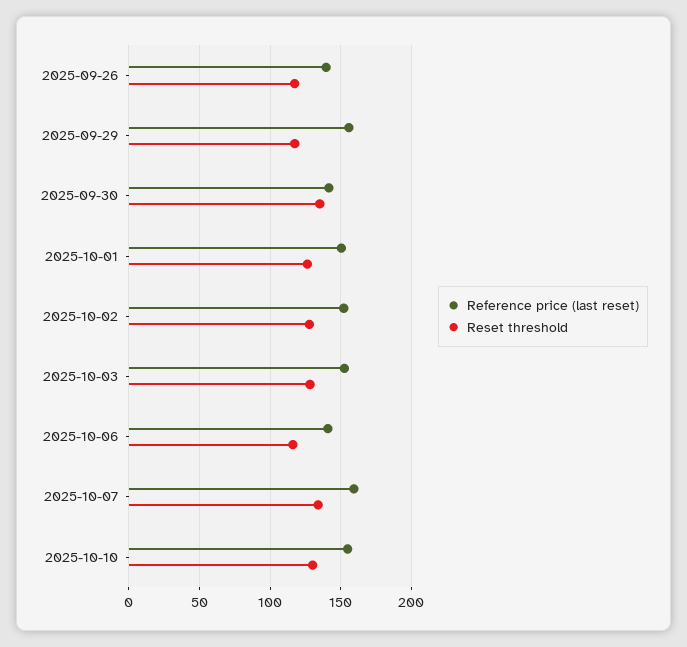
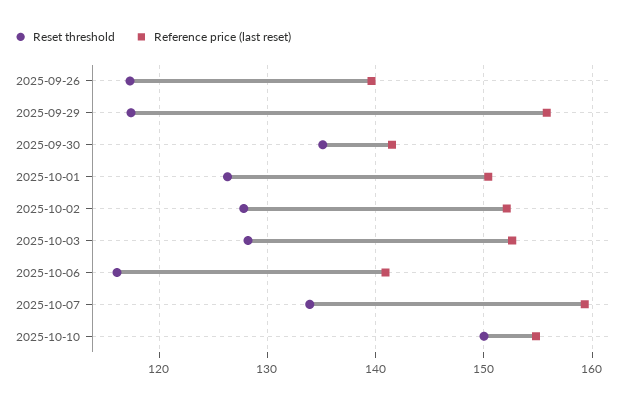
  {
    "Reference price (last reset)": {
      "2025-09-26": 140,
      "2025-09-29": 156,
      "2025-09-30": 142,
      "2025-10-01": 150,
      "2025-10-02": 152,
      "2025-10-03": 153,
      "2025-10-06": 141,
      "2025-10-07": 159,
      "2025-10-10": 155
    },
    "Reset threshold": {
      "2025-09-26": 117,
      "2025-09-29": 117,
      "2025-09-30": 135,
      "2025-10-01": 126,
      "2025-10-02": 128,
      "2025-10-03": 128,
      "2025-10-06": 116,
      "2025-10-07": 134,
-     "2025-10-10": 130
+     "2025-10-10": 150
    }
  }

